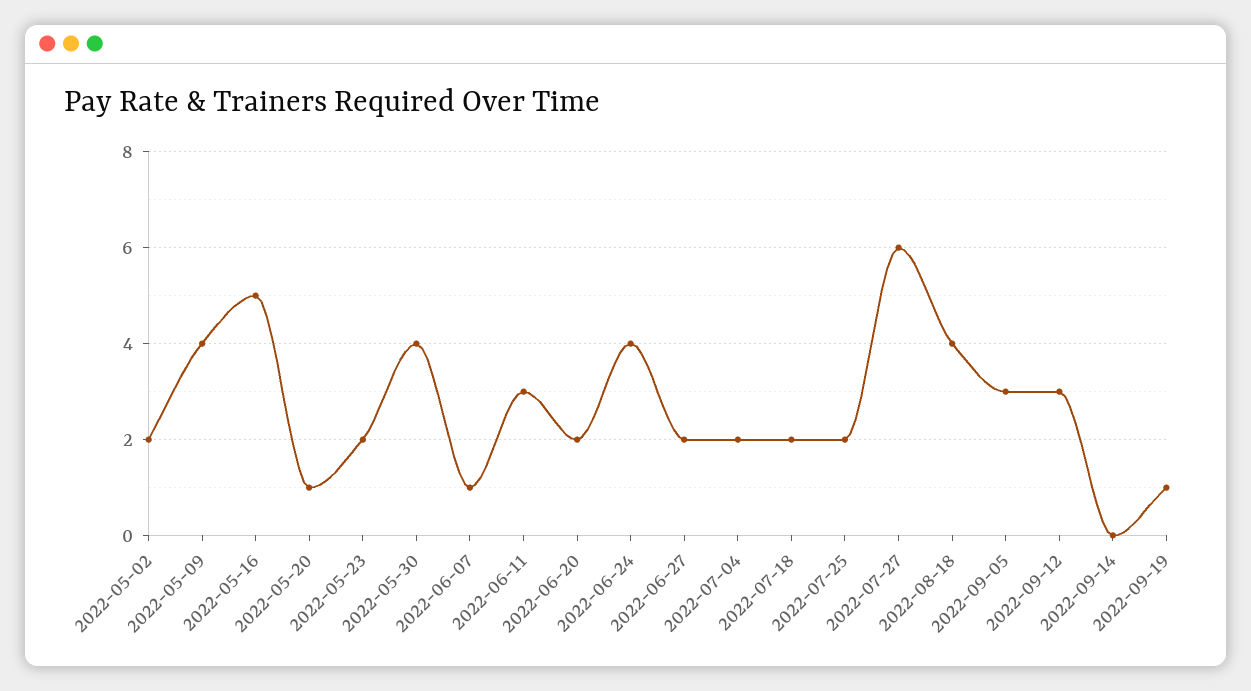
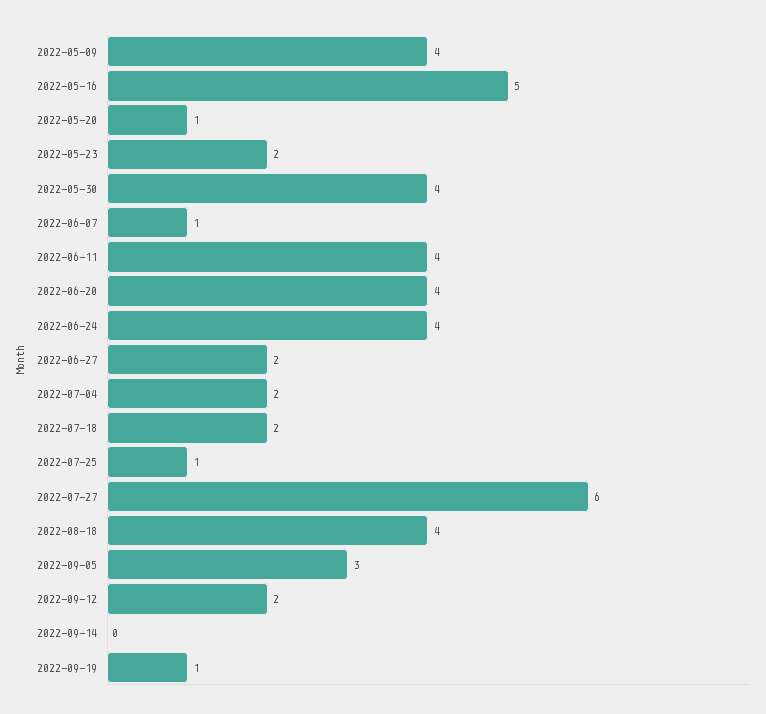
  {
-   "2022-05-02": 2,
    "2022-05-09": 4,
    "2022-05-16": 5,
    "2022-05-20": 1,
    "2022-05-23": 2,
    "2022-05-30": 4,
    "2022-06-07": 1,
-   "2022-06-11": 3,
+   "2022-06-11": 4,
-   "2022-06-20": 2,
+   "2022-06-20": 4,
    "2022-06-24": 4,
    "2022-06-27": 2,
    "2022-07-04": 2,
    "2022-07-18": 2,
-   "2022-07-25": 2,
+   "2022-07-25": 1,
    "2022-07-27": 6,
    "2022-08-18": 4,
    "2022-09-05": 3,
-   "2022-09-12": 3,
+   "2022-09-12": 2,
    "2022-09-14": 0,
    "2022-09-19": 1
  }

